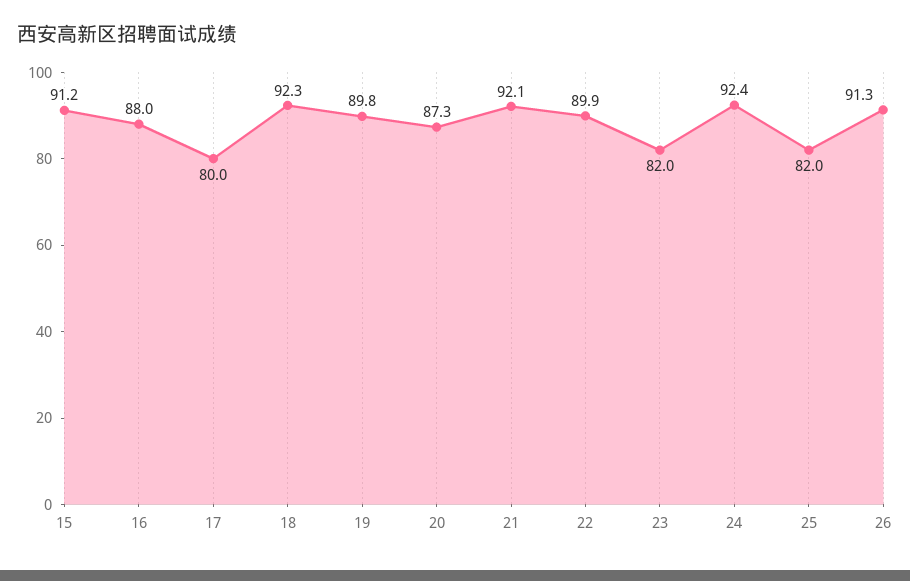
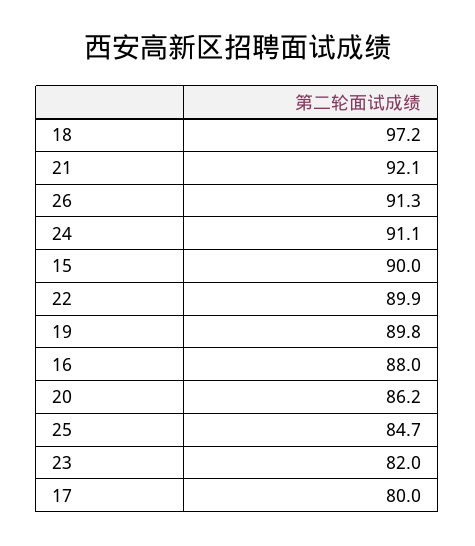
  {
-   "15": 91.2,
+   "15": 90,
    "16": 88,
    "17": 80,
-   "18": 92.3,
+   "18": 97.2,
    "19": 89.8,
-   "20": 87.3,
+   "20": 86.2,
    "21": 92.1,
    "22": 89.9,
    "23": 82,
-   "24": 92.4,
+   "24": 91.1,
-   "25": 82,
+   "25": 84.7,
    "26": 91.3
  }

